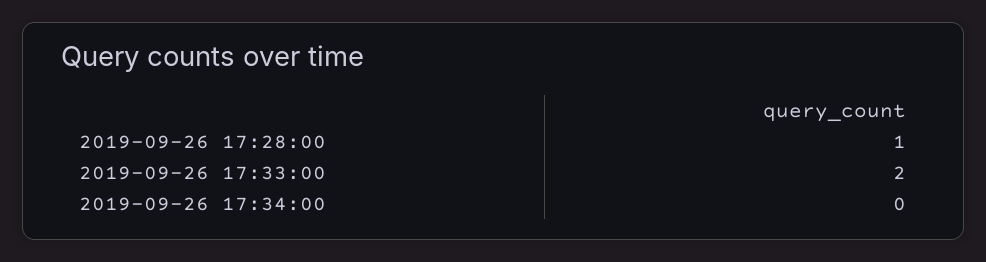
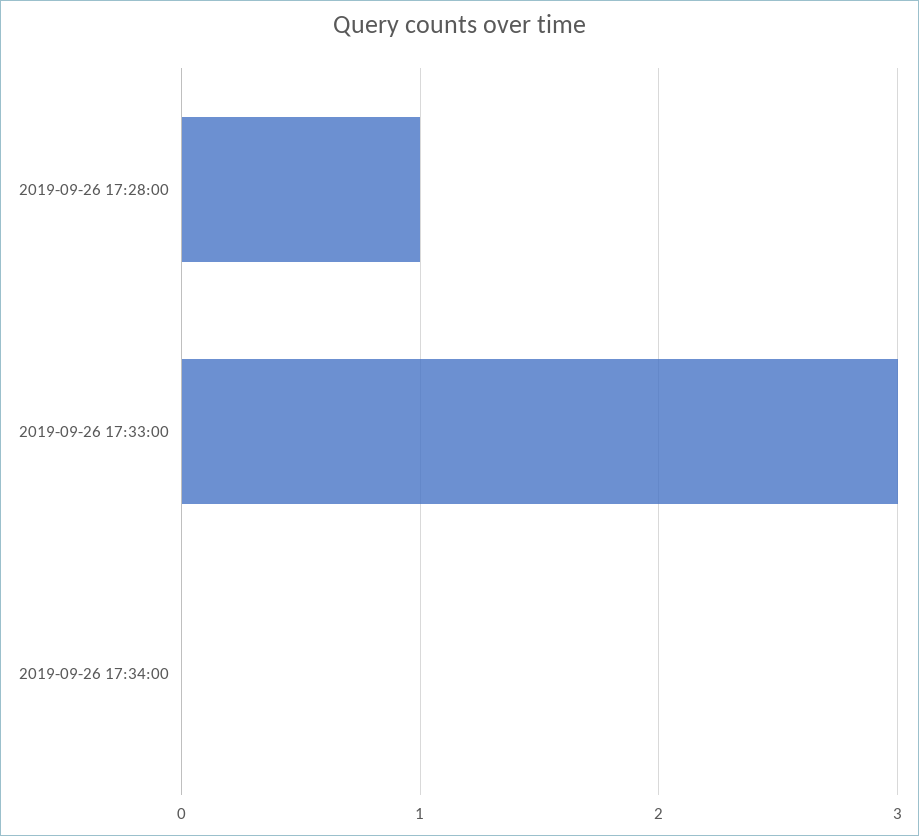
  {
    "2019-09-26 17:28:00": 1,
-   "2019-09-26 17:33:00": 2,
+   "2019-09-26 17:33:00": 3,
    "2019-09-26 17:34:00": 0
  }

